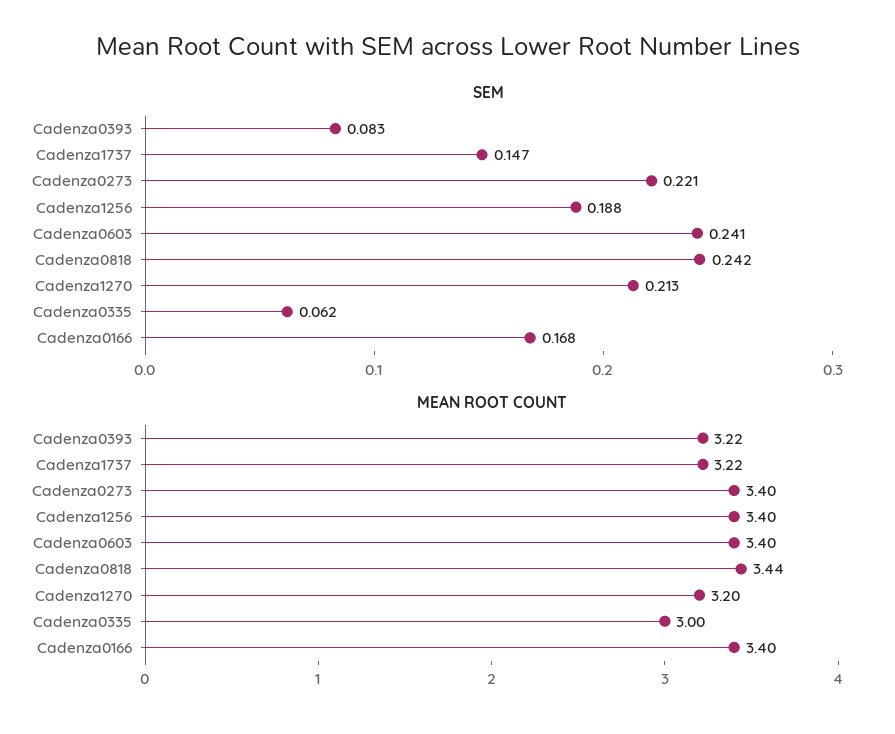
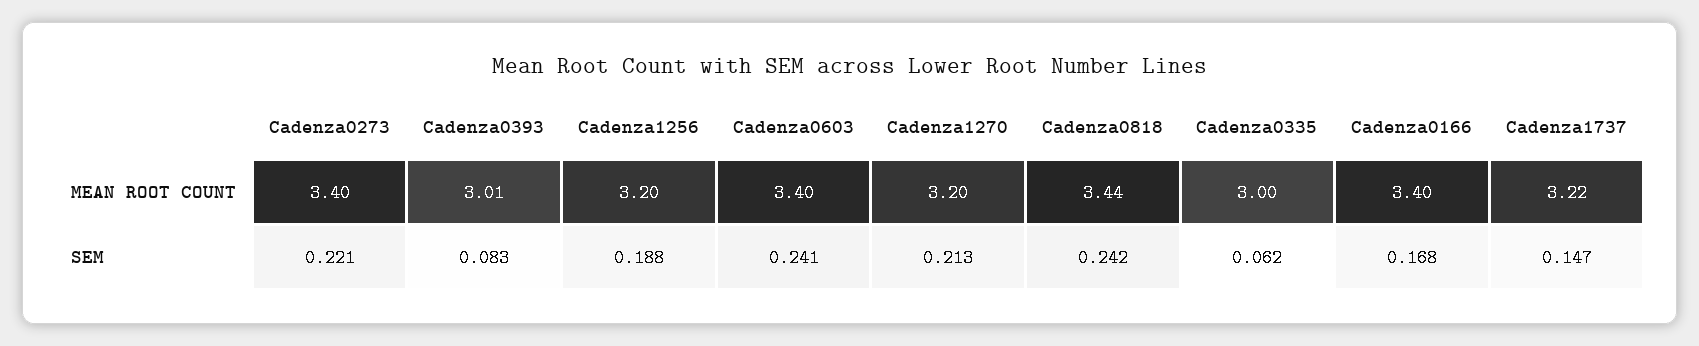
  {
    "SEM": {
      "Cadenza0393": 0.083,
      "Cadenza1737": 0.147,
      "Cadenza0273": 0.221,
      "Cadenza1256": 0.188,
      "Cadenza0603": 0.241,
      "Cadenza0818": 0.242,
      "Cadenza1270": 0.213,
      "Cadenza0335": 0.062,
      "Cadenza0166": 0.168
    },
    "MEAN ROOT COUNT": {
-     "Cadenza0393": 3.22,
+     "Cadenza0393": 3.01,
      "Cadenza1737": 3.22,
      "Cadenza0273": 3.4,
-     "Cadenza1256": 3.4,
+     "Cadenza1256": 3.2,
      "Cadenza0603": 3.4,
      "Cadenza0818": 3.44,
      "Cadenza1270": 3.2,
      "Cadenza0335": 3,
      "Cadenza0166": 3.4
    }
  }

